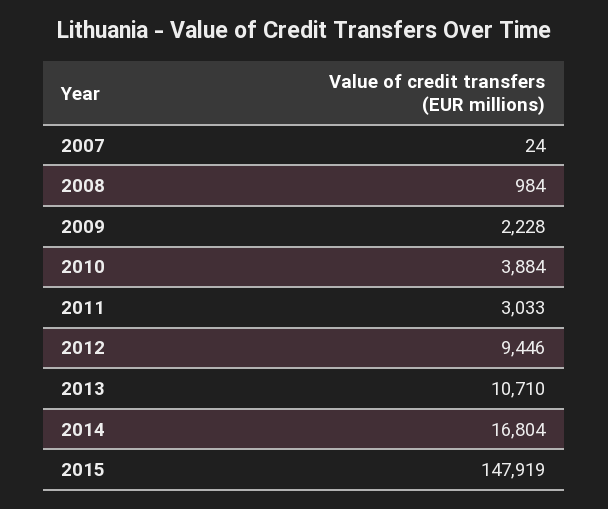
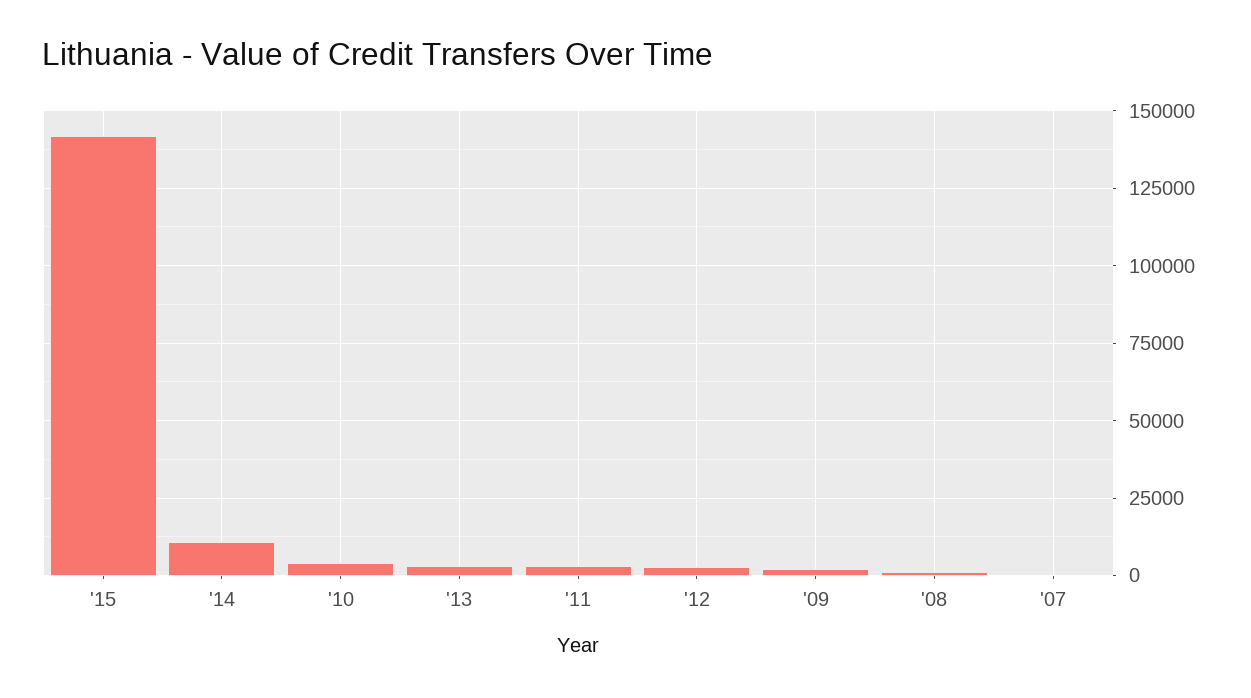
  {
    "2007": 24,
    "2008": 984,
    "2009": 2228,
    "2010": 3884,
    "2011": 3033,
-   "2012": 9446,
+   "2012": 2500,
-   "2013": 10710,
+   "2013": 2500,
-   "2014": 16804,
+   "2014": 10000,
-   "2015": 147919
+   "2015": 142500
  }

